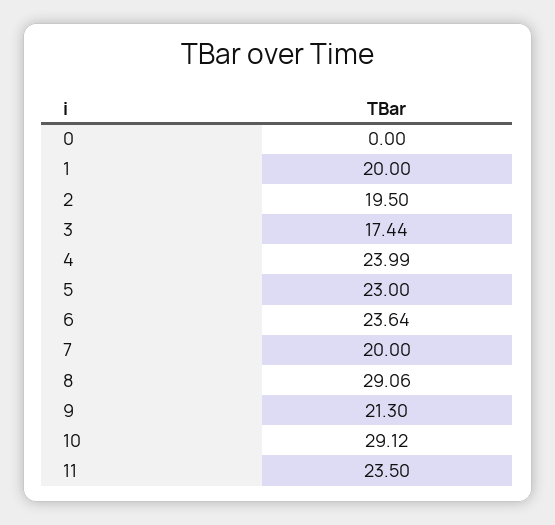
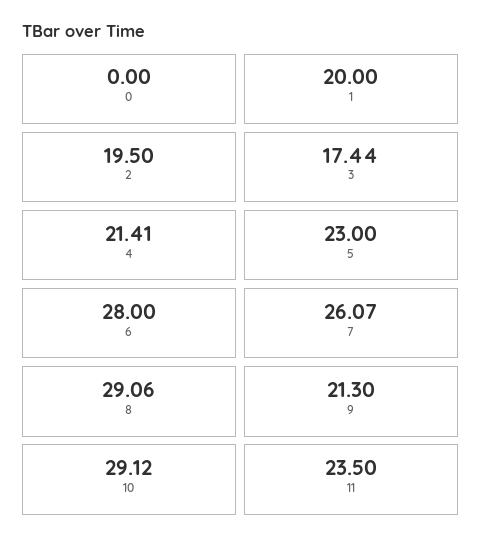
  {
    "0": 0,
    "1": 20,
    "2": 19.5,
    "3": 17.44,
-   "4": 23.99,
+   "4": 21.41,
    "5": 23,
-   "6": 23.64,
+   "6": 28,
-   "7": 20,
+   "7": 26.07,
    "8": 29.06,
    "9": 21.3,
    "10": 29.12,
    "11": 23.5
  }

